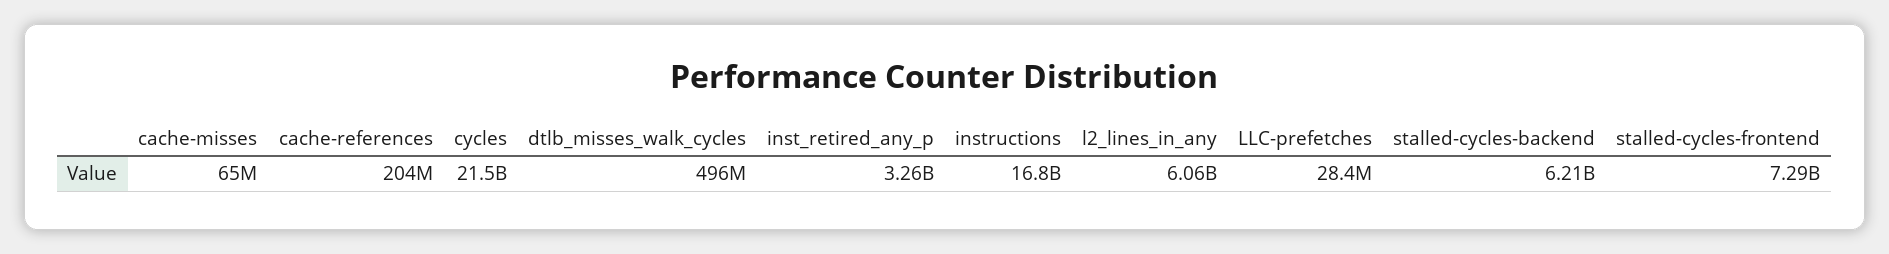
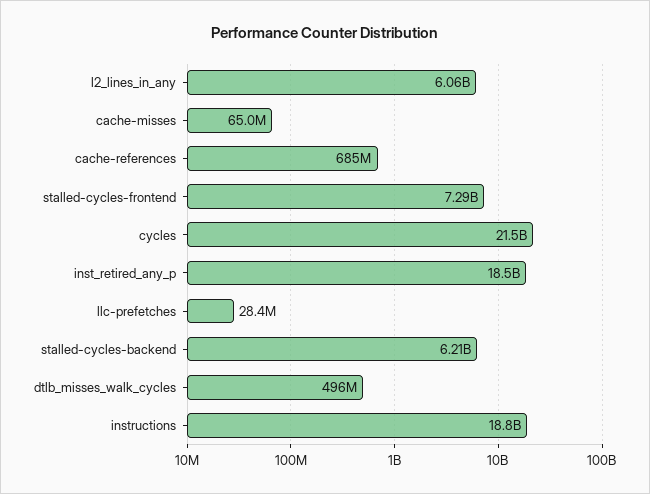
  {
    "cache-misses": 65000000,
-   "cache-references": 204000000,
+   "cache-references": 685000000,
    "cycles": 21500000000,
    "dtlb_misses_walk_cycles": 496000000,
-   "inst_retired_any_p": 3260000000,
+   "inst_retired_any_p": 18500000000,
-   "instructions": 16800000000,
+   "instructions": 18800000000,
    "l2_lines_in_any": 6060000000,
    "LLC-prefetches": 28400000,
    "stalled-cycles-backend": 6210000000,
    "stalled-cycles-frontend": 7290000000
  }

